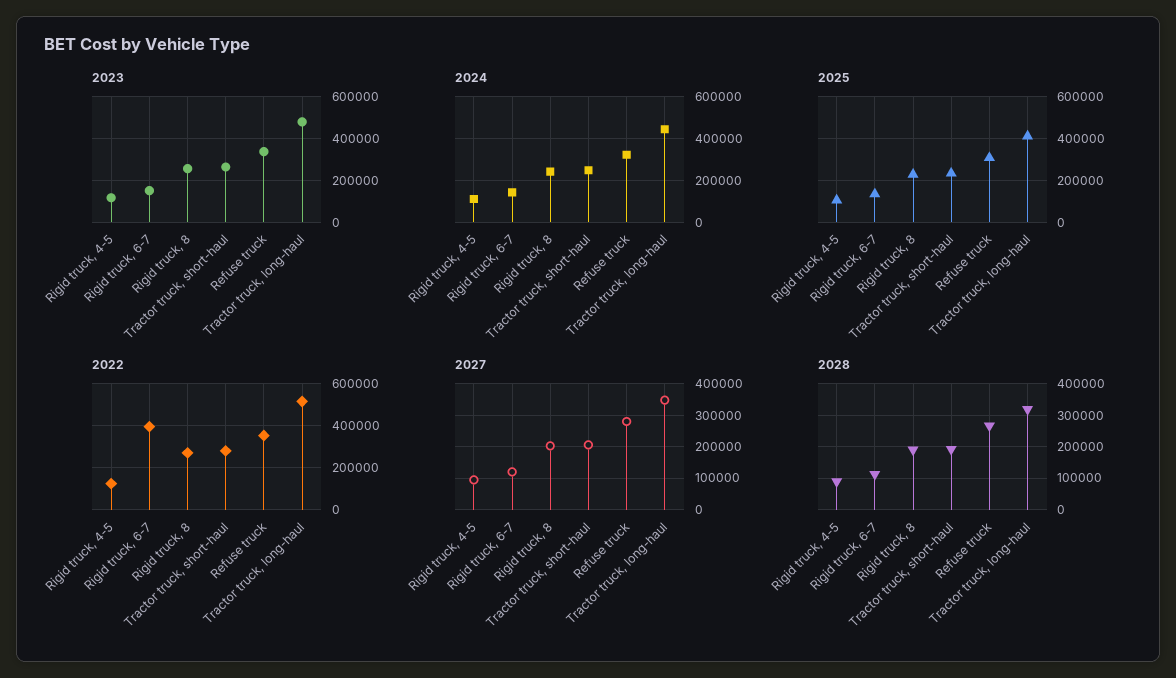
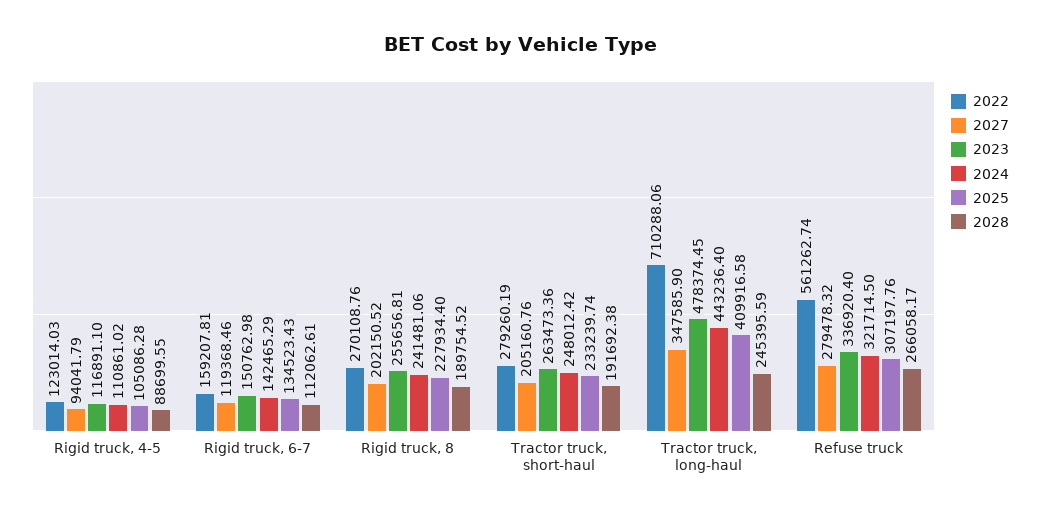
  {
    "2023": {
      "Rigid truck, 4-5": 116891.1,
      "Rigid truck, 6-7": 150762.98,
      "Rigid truck, 8": 255656.81,
      "Tractor truck, short-haul": 263473.36,
      "Refuse truck": 336920.4,
      "Tractor truck, long-haul": 478374.45
    },
    "2024": {
      "Rigid truck, 4-5": 110861.02,
      "Rigid truck, 6-7": 142465.29,
      "Rigid truck, 8": 241481.06,
      "Tractor truck, short-haul": 248012.42,
      "Refuse truck": 321714.5,
      "Tractor truck, long-haul": 443236.4
    },
    "2025": {
      "Rigid truck, 4-5": 105086.28,
      "Rigid truck, 6-7": 134523.43,
      "Rigid truck, 8": 227934.4,
      "Tractor truck, short-haul": 233239.74,
      "Refuse truck": 307197.76,
      "Tractor truck, long-haul": 409916.58
    },
    "2022": {
      "Rigid truck, 4-5": 123014.03,
-     "Rigid truck, 6-7": 400000,
+     "Rigid truck, 6-7": 159207.81,
      "Rigid truck, 8": 270108.76,
      "Tractor truck, short-haul": 279260.19,
-     "Refuse truck": 350000,
+     "Refuse truck": 561262.74,
-     "Tractor truck, long-haul": 500000
+     "Tractor truck, long-haul": 710288.06
    },
    "2027": {
      "Rigid truck, 4-5": 94041.79,
      "Rigid truck, 6-7": 119368.46,
      "Rigid truck, 8": 202150.52,
      "Tractor truck, short-haul": 205160.76,
      "Refuse truck": 279478.32,
      "Tractor truck, long-haul": 347585.9
    },
    "2028": {
      "Rigid truck, 4-5": 88699.55,
      "Rigid truck, 6-7": 112062.61,
      "Rigid truck, 8": 189754.52,
      "Tractor truck, short-haul": 191692.38,
      "Refuse truck": 266058.17,
-     "Tractor truck, long-haul": 320000
+     "Tractor truck, long-haul": 245395.59
    }
  }

